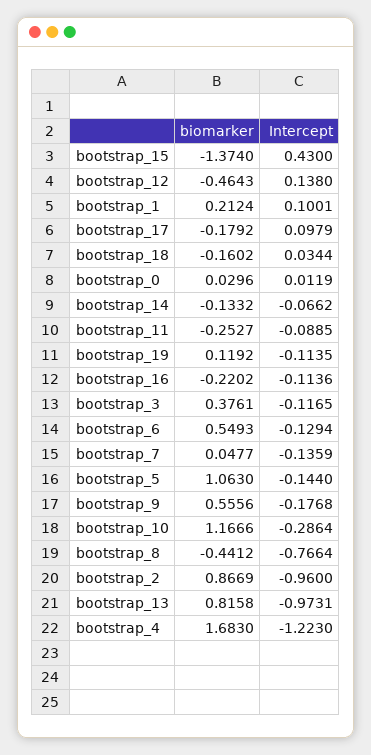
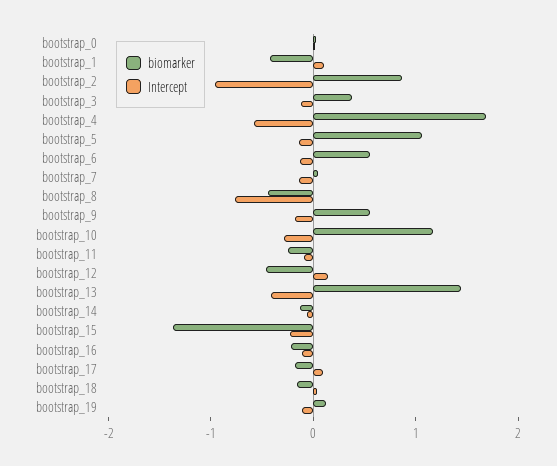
  {
    "biomarker": {
      "bootstrap_15": -1.374,
      "bootstrap_12": -0.4643,
-     "bootstrap_1": 0.2124,
+     "bootstrap_1": -0.4,
      "bootstrap_17": -0.1792,
      "bootstrap_18": -0.1602,
      "bootstrap_0": 0.0296,
      "bootstrap_14": -0.1332,
      "bootstrap_11": -0.2527,
      "bootstrap_19": 0.1192,
      "bootstrap_16": -0.2202,
      "bootstrap_3": 0.3761,
      "bootstrap_6": 0.5493,
      "bootstrap_7": 0.0477,
      "bootstrap_5": 1.063,
      "bootstrap_9": 0.5556,
      "bootstrap_10": 1.1666,
      "bootstrap_8": -0.4412,
      "bootstrap_2": 0.8669,
-     "bootstrap_13": 0.8158,
+     "bootstrap_13": 1.4,
      "bootstrap_4": 1.683
    },
    "Intercept": {
-     "bootstrap_15": 0.43,
+     "bootstrap_15": -0.2,
      "bootstrap_12": 0.138,
      "bootstrap_1": 0.1001,
      "bootstrap_17": 0.0979,
      "bootstrap_18": 0.0344,
      "bootstrap_0": 0.0119,
      "bootstrap_14": -0.0662,
      "bootstrap_11": -0.0885,
      "bootstrap_19": -0.1135,
      "bootstrap_16": -0.1136,
      "bootstrap_3": -0.1165,
      "bootstrap_6": -0.1294,
      "bootstrap_7": -0.1359,
      "bootstrap_5": -0.144,
      "bootstrap_9": -0.1768,
      "bootstrap_10": -0.2864,
      "bootstrap_8": -0.7664,
      "bootstrap_2": -0.96,
-     "bootstrap_13": -0.9731,
+     "bootstrap_13": -0.4,
-     "bootstrap_4": -1.223
+     "bootstrap_4": -0.6
    }
  }

